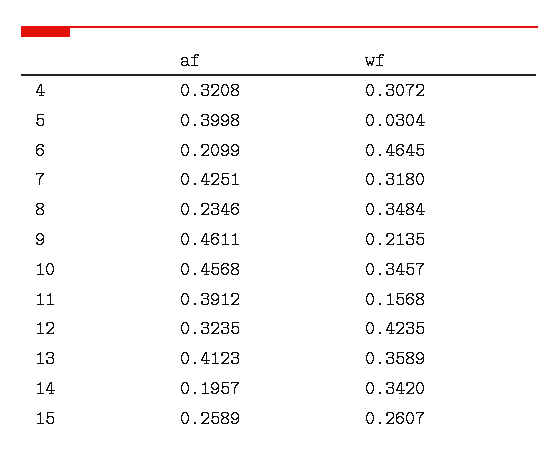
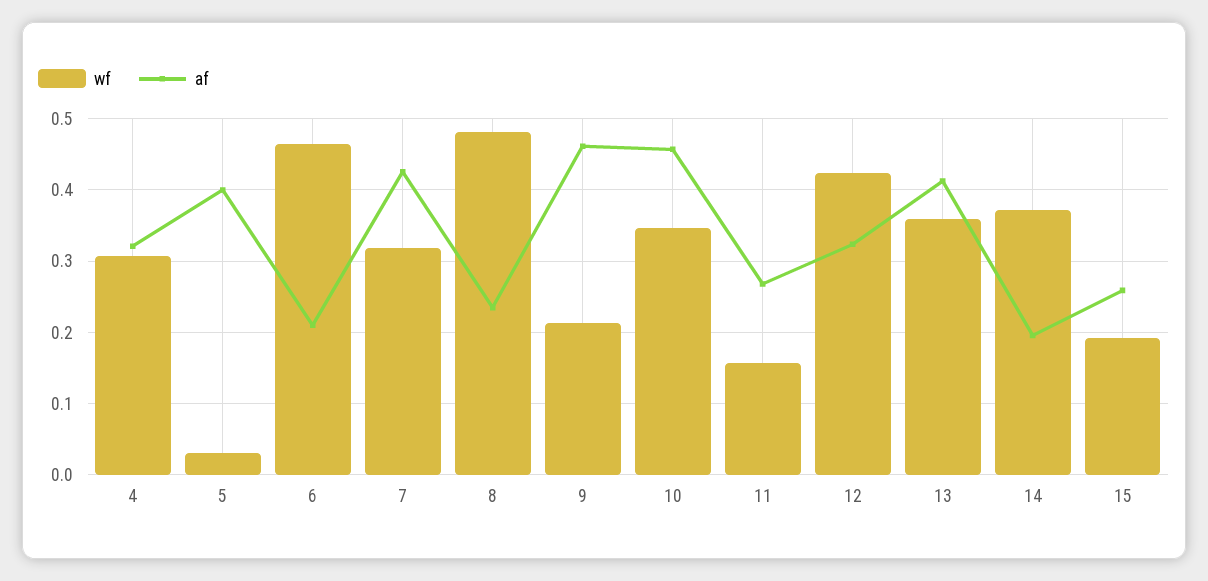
  {
    "af": {
      "4": 0.3208,
      "5": 0.3998,
      "6": 0.2099,
      "7": 0.4251,
      "8": 0.2346,
      "9": 0.4611,
      "10": 0.4568,
-     "11": 0.3912,
+     "11": 0.27,
      "12": 0.3235,
      "13": 0.4123,
      "14": 0.1957,
      "15": 0.2589
    },
    "wf": {
      "4": 0.3072,
      "5": 0.0304,
      "6": 0.4645,
      "7": 0.318,
-     "8": 0.3484,
+     "8": 0.48,
      "9": 0.2135,
      "10": 0.3457,
      "11": 0.1568,
      "12": 0.4235,
      "13": 0.3589,
-     "14": 0.342,
+     "14": 0.37,
-     "15": 0.2607
+     "15": 0.19
    }
  }

